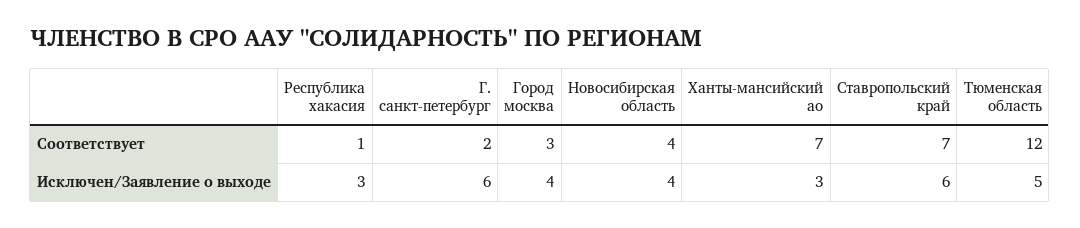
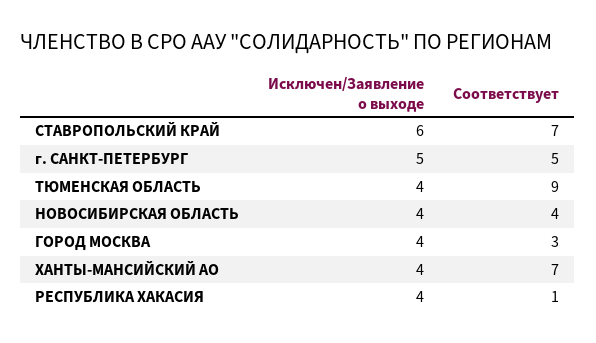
  {
    "Республика хакасия": {
      "Соответствует": 1,
-     "Исключен/Заявление о выходе": 3
+     "Исключен/Заявление о выходе": 4
    },
    "Г. санкт-петербург": {
-     "Соответствует": 2,
+     "Соответствует": 5,
-     "Исключен/Заявление о выходе": 6
+     "Исключен/Заявление о выходе": 5
    },
    "Город москва": {
      "Соответствует": 3,
      "Исключен/Заявление о выходе": 4
    },
    "Новосибирская область": {
      "Соответствует": 4,
      "Исключен/Заявление о выходе": 4
    },
    "Ханты-мансийский ао": {
      "Соответствует": 7,
-     "Исключен/Заявление о выходе": 3
+     "Исключен/Заявление о выходе": 4
    },
    "Ставропольский край": {
      "Соответствует": 7,
      "Исключен/Заявление о выходе": 6
    },
    "Тюменская область": {
-     "Соответствует": 12,
+     "Соответствует": 9,
-     "Исключен/Заявление о выходе": 5
+     "Исключен/Заявление о выходе": 4
    }
  }

